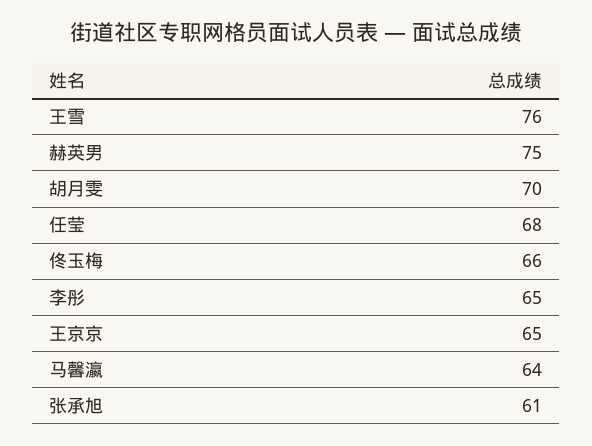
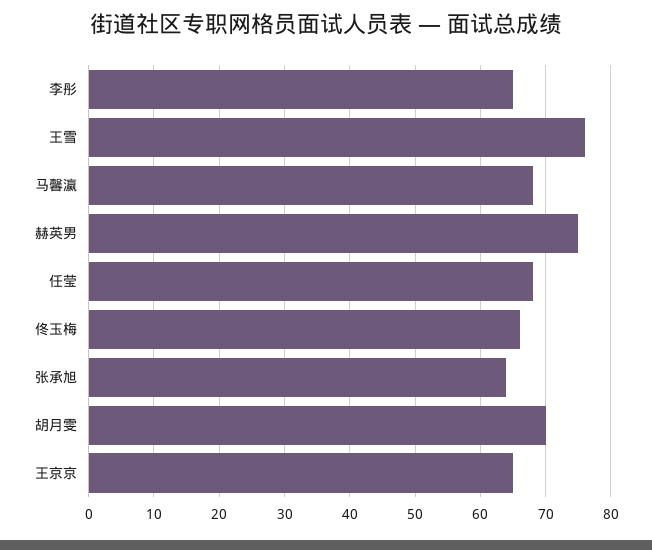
  {
    "王雪": 76,
    "赫英男": 75,
    "胡月雯": 70,
    "任莹": 68,
    "佟玉梅": 66,
    "李彤": 65,
    "王京京": 65,
-   "马馨瀛": 64,
+   "马馨瀛": 68,
-   "张承旭": 61
+   "张承旭": 64
  }

